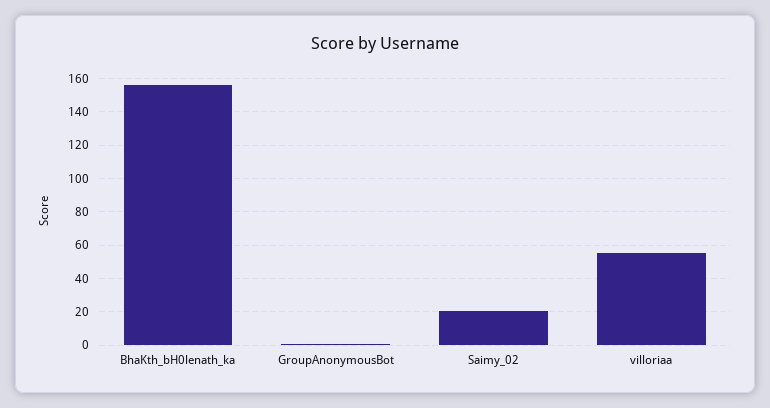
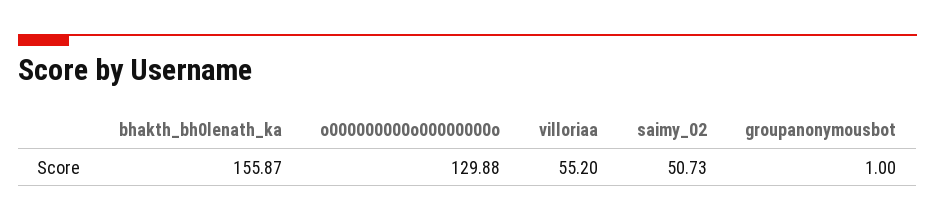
  {
    "BhaKth_bH0lenath_ka": 155.87,
    "GroupAnonymousBot": 1,
-   "Saimy_02": 20,
+   "Saimy_02": 50.73,
-   "villoriaa": 55.2
+   "villoriaa": 55.2,
+   "o000000000o00000000o": 129.88
  }

